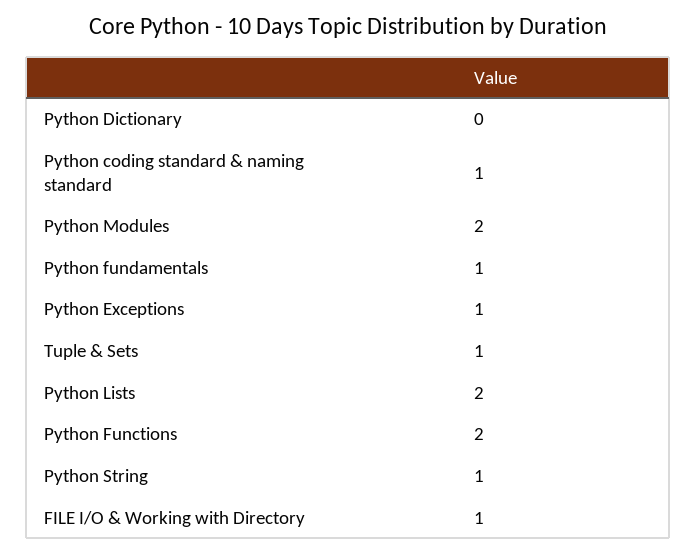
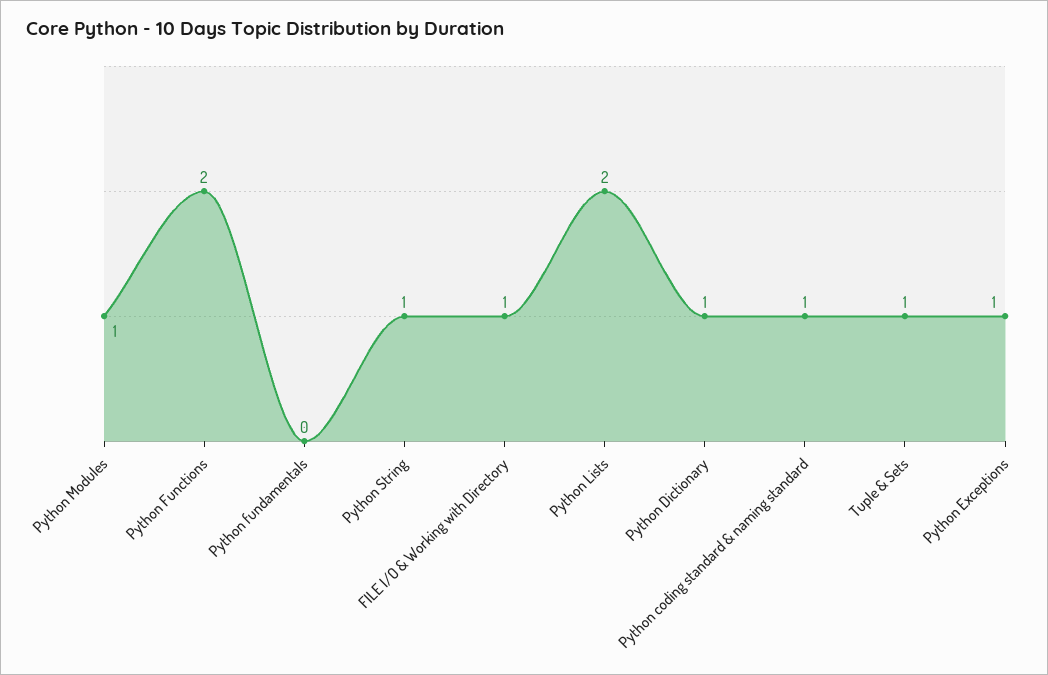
  {
-   "Python Dictionary": 0,
+   "Python Dictionary": 1,
    "Python coding standard & naming standard": 1,
-   "Python Modules": 2,
+   "Python Modules": 1,
-   "Python fundamentals": 1,
+   "Python fundamentals": 0,
    "Python Exceptions": 1,
    "Tuple & Sets": 1,
    "Python Lists": 2,
    "Python Functions": 2,
    "Python String": 1,
    "FILE I/O & Working with Directory": 1
  }

